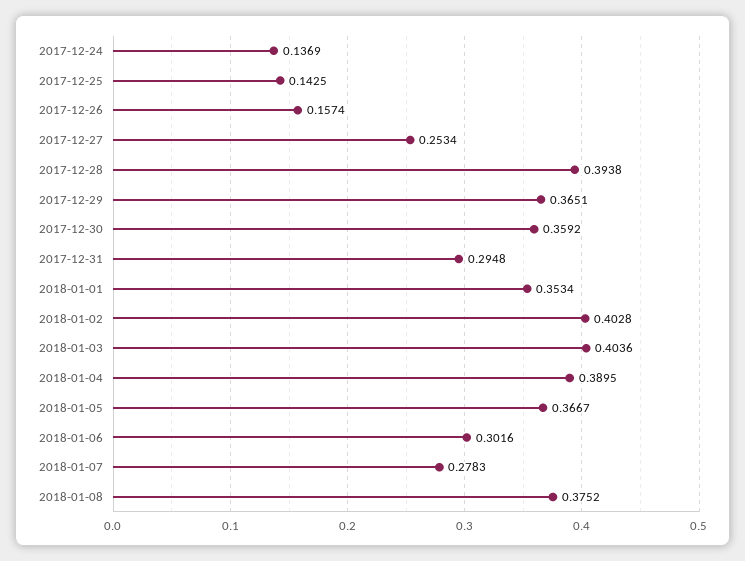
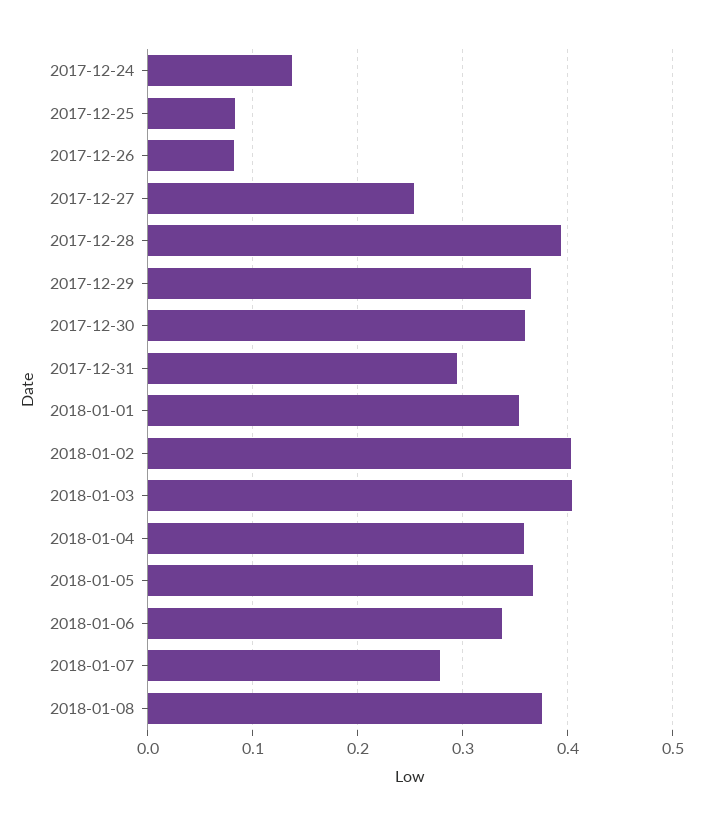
  {
    "2017-12-24": 0.1369,
-   "2017-12-25": 0.1425,
+   "2017-12-25": 0.08,
-   "2017-12-26": 0.1574,
+   "2017-12-26": 0.08,
    "2017-12-27": 0.2534,
    "2017-12-28": 0.3938,
    "2017-12-29": 0.3651,
    "2017-12-30": 0.3592,
    "2017-12-31": 0.2948,
    "2018-01-01": 0.3534,
    "2018-01-02": 0.4028,
    "2018-01-03": 0.4036,
-   "2018-01-04": 0.3895,
+   "2018-01-04": 0.36,
    "2018-01-05": 0.3667,
-   "2018-01-06": 0.3016,
+   "2018-01-06": 0.34,
    "2018-01-07": 0.2783,
    "2018-01-08": 0.3752
  }

